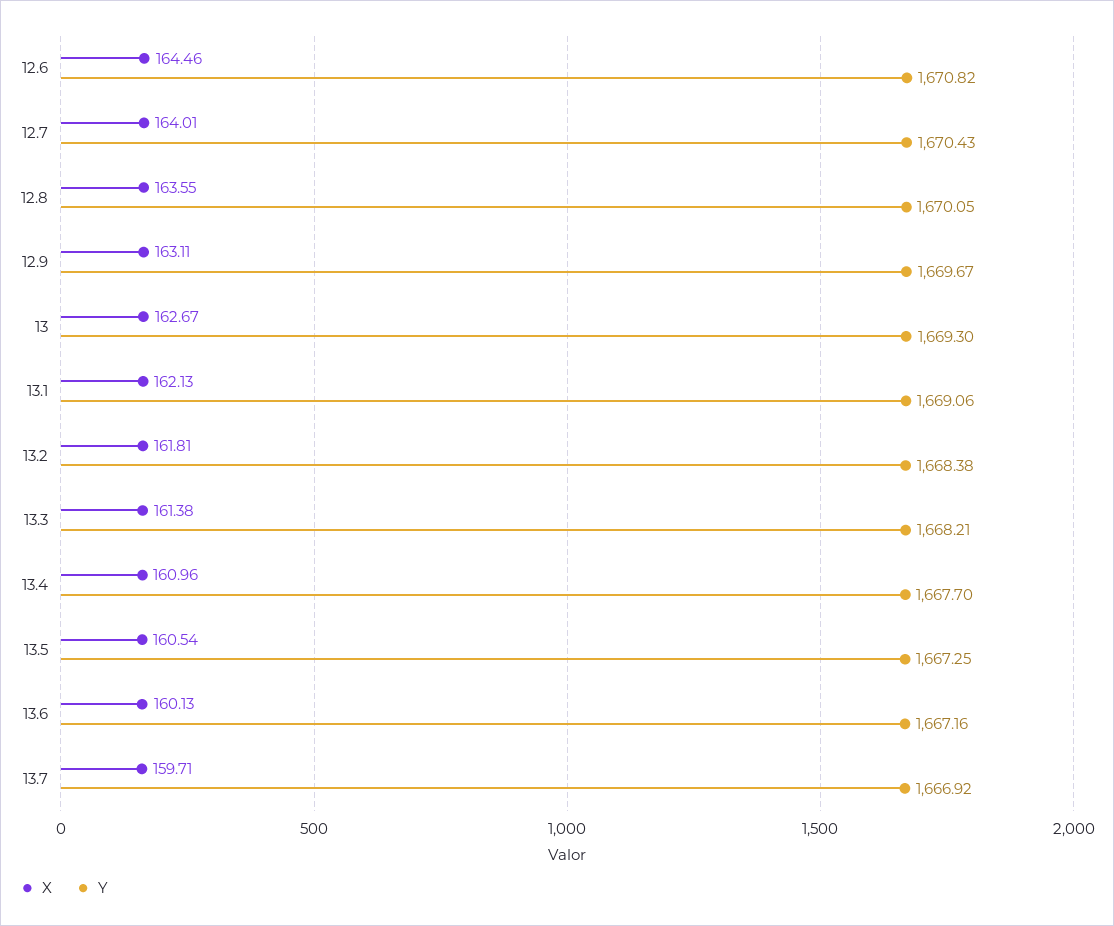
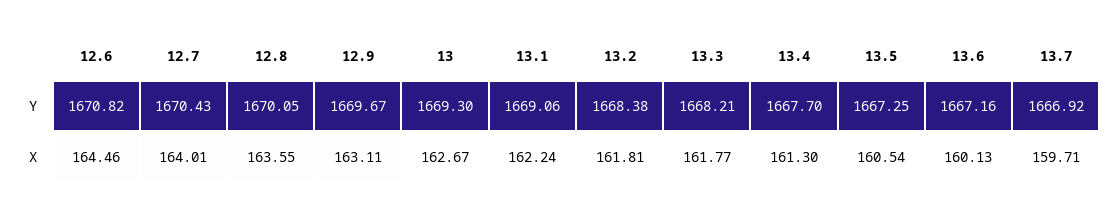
  {
    "X": {
      "12.6": 164.46,
      "12.7": 164.01,
      "12.8": 163.55,
      "12.9": 163.11,
      "13": 162.67,
-     "13.1": 162.13,
+     "13.1": 162.24,
      "13.2": 161.81,
-     "13.3": 161.38,
+     "13.3": 161.77,
-     "13.4": 160.96,
+     "13.4": 161.3,
      "13.5": 160.54,
      "13.6": 160.13,
      "13.7": 159.71
    },
    "Y": {
      "12.6": 1670.82,
      "12.7": 1670.43,
      "12.8": 1670.05,
      "12.9": 1669.67,
      "13": 1669.3,
      "13.1": 1669.06,
      "13.2": 1668.38,
      "13.3": 1668.21,
      "13.4": 1667.7,
      "13.5": 1667.25,
      "13.6": 1667.16,
      "13.7": 1666.92
    }
  }

